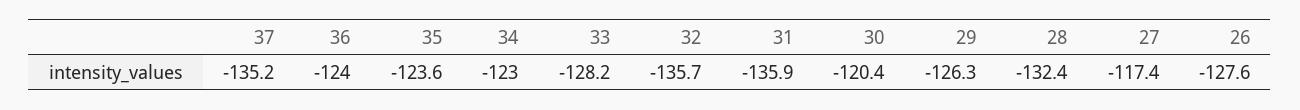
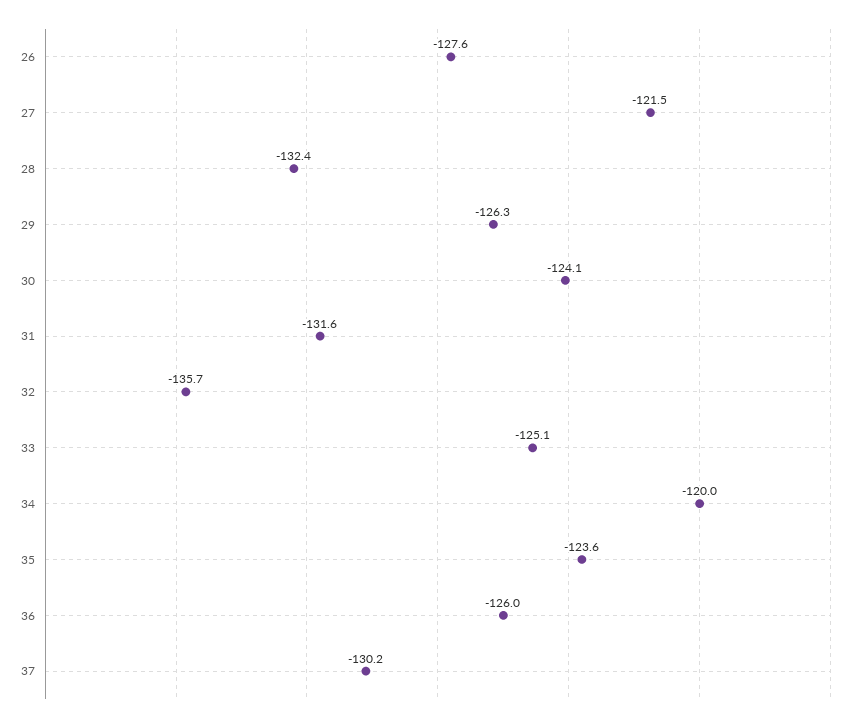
  {
-   "37": -135.2,
+   "37": -130.2,
-   "36": -124,
+   "36": -126,
    "35": -123.6,
-   "34": -123,
+   "34": -120,
-   "33": -128.2,
+   "33": -125.1,
    "32": -135.7,
-   "31": -135.9,
+   "31": -131.6,
-   "30": -120.4,
+   "30": -124.1,
    "29": -126.3,
    "28": -132.4,
-   "27": -117.4,
+   "27": -121.5,
    "26": -127.6
  }

